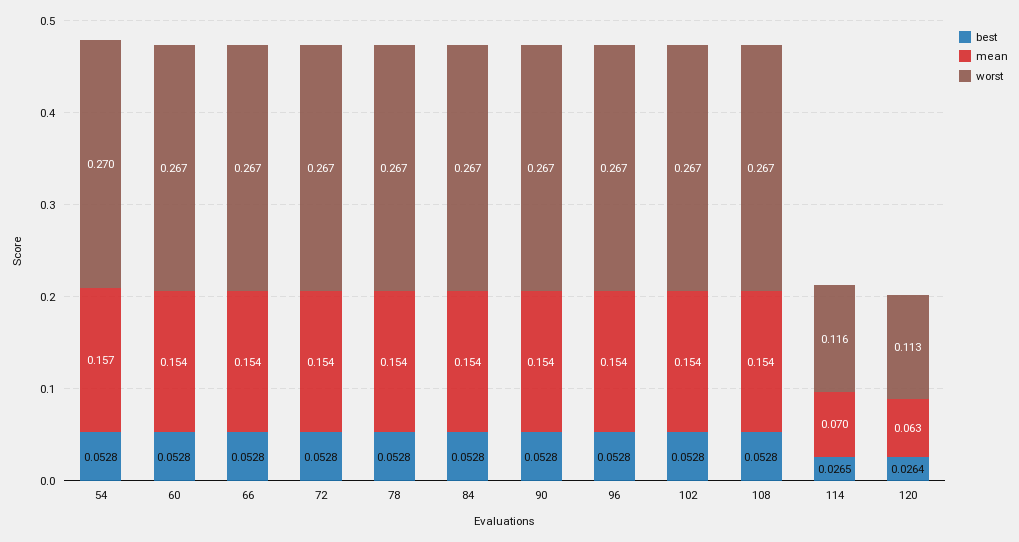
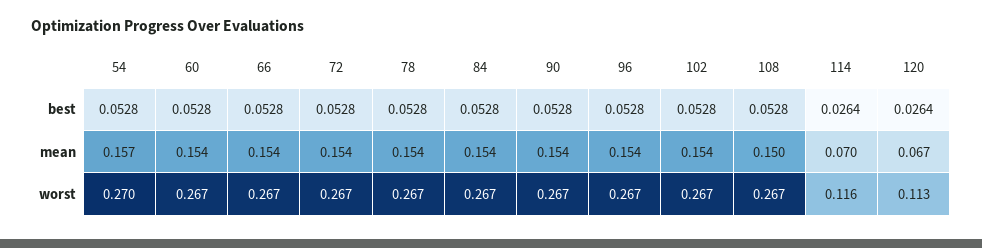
  {
    "best": {
      "54": 0.0528,
      "60": 0.0528,
      "66": 0.0528,
      "72": 0.0528,
      "78": 0.0528,
      "84": 0.0528,
      "90": 0.0528,
      "96": 0.0528,
      "102": 0.0528,
      "108": 0.0528,
-     "114": 0.0265,
+     "114": 0.0264,
      "120": 0.0264
    },
    "mean": {
      "54": 0.157,
      "60": 0.154,
      "66": 0.154,
      "72": 0.154,
      "78": 0.154,
      "84": 0.154,
      "90": 0.154,
      "96": 0.154,
      "102": 0.154,
-     "108": 0.154,
+     "108": 0.15,
      "114": 0.07,
-     "120": 0.063
+     "120": 0.067
    },
    "worst": {
      "54": 0.27,
      "60": 0.267,
      "66": 0.267,
      "72": 0.267,
      "78": 0.267,
      "84": 0.267,
      "90": 0.267,
      "96": 0.267,
      "102": 0.267,
      "108": 0.267,
      "114": 0.116,
      "120": 0.113
    }
  }

